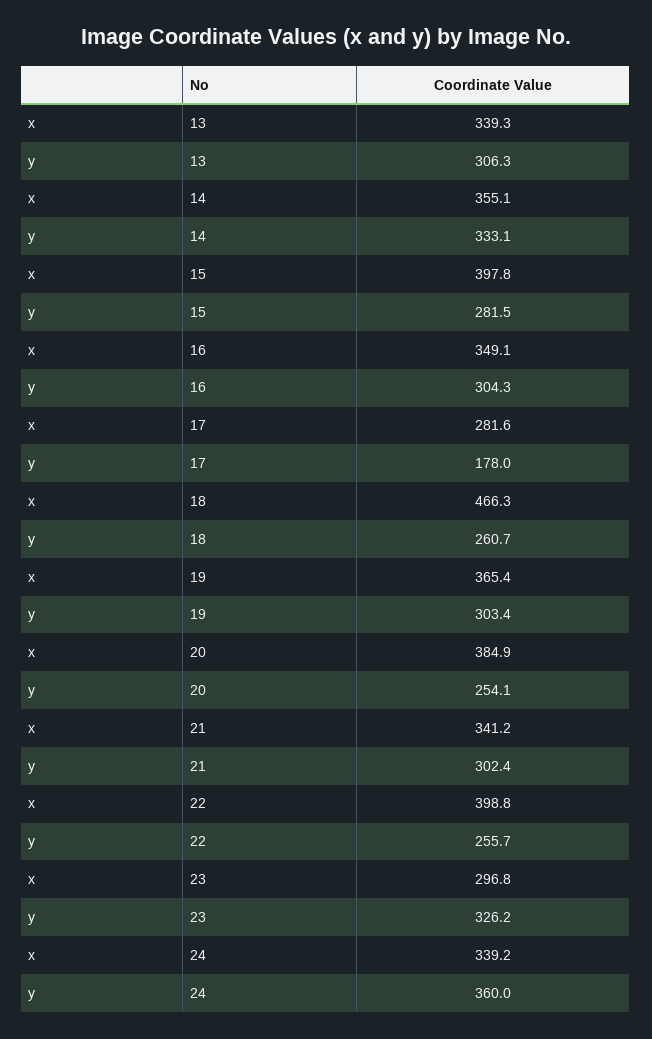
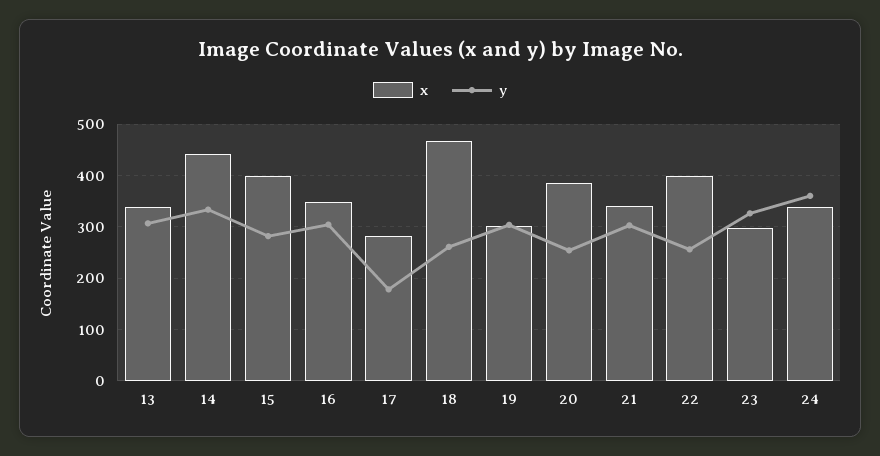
  {
    "x": {
      "13": 339.3,
-     "14": 355.1,
+     "14": 440,
      "15": 397.8,
      "16": 349.1,
      "17": 281.6,
      "18": 466.3,
-     "19": 365.4,
+     "19": 300,
      "20": 384.9,
      "21": 341.2,
      "22": 398.8,
      "23": 296.8,
      "24": 339.2
    },
    "y": {
      "13": 306.3,
      "14": 333.1,
      "15": 281.5,
      "16": 304.3,
      "17": 178,
      "18": 260.7,
      "19": 303.4,
      "20": 254.1,
      "21": 302.4,
      "22": 255.7,
      "23": 326.2,
      "24": 360
    }
  }

